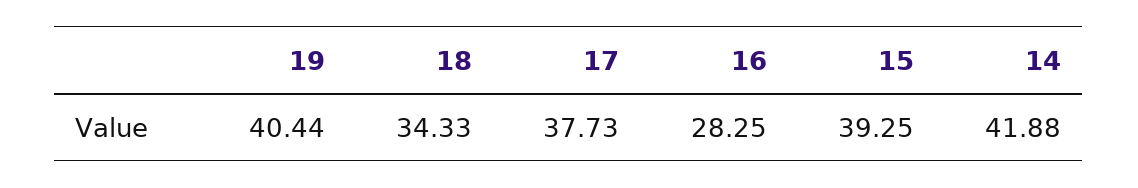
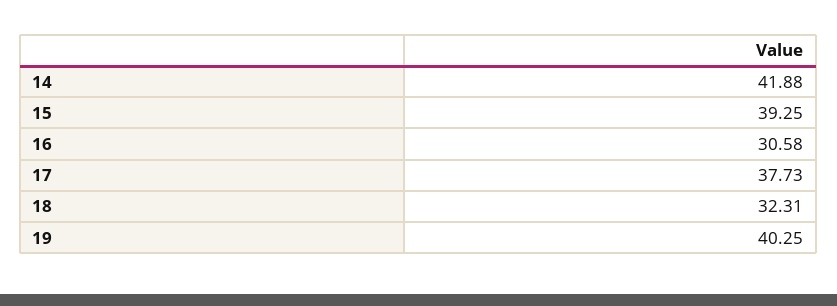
  {
-   "19": 40.44,
+   "19": 40.25,
-   "18": 34.33,
+   "18": 32.31,
    "17": 37.73,
-   "16": 28.25,
+   "16": 30.58,
    "15": 39.25,
    "14": 41.88
  }

